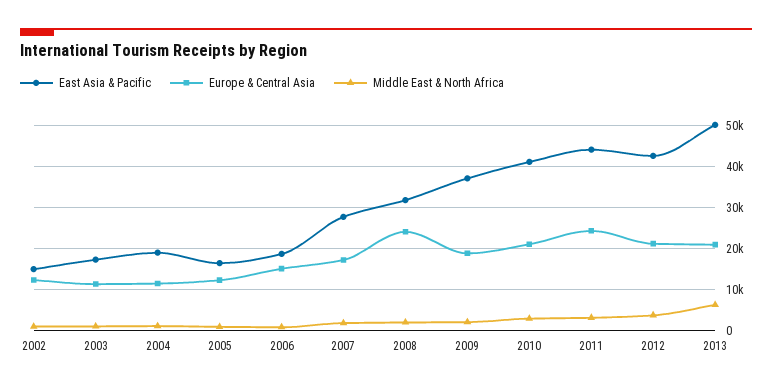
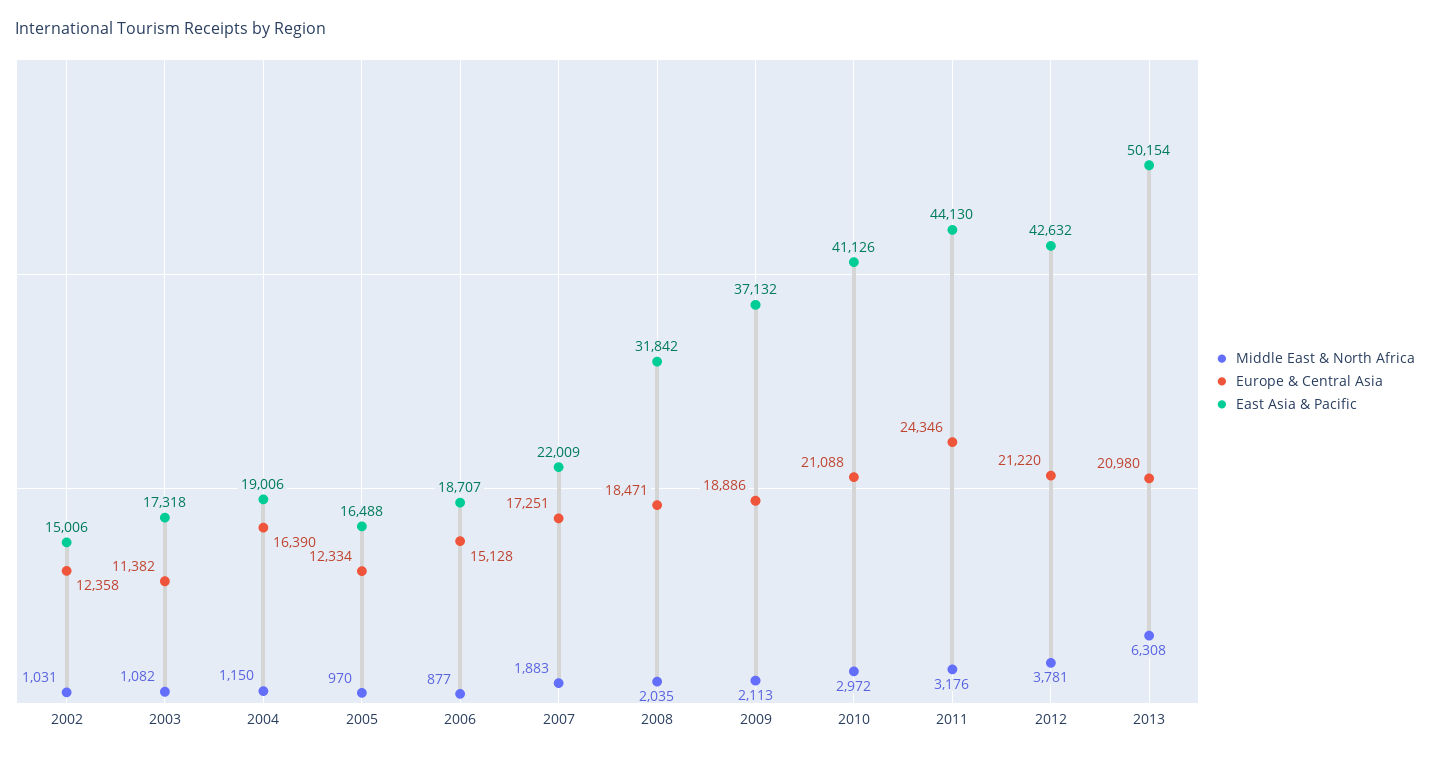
  {
    "East Asia & Pacific": {
      "2002": 15006,
      "2003": 17318,
      "2004": 19006,
      "2005": 16488,
      "2006": 18707,
-     "2007": 28000,
+     "2007": 22009,
      "2008": 31842,
      "2009": 37132,
      "2010": 41126,
      "2011": 44130,
      "2012": 42632,
      "2013": 50154
    },
    "Europe & Central Asia": {
      "2002": 12358,
      "2003": 11382,
-     "2004": 12000,
+     "2004": 16390,
      "2005": 12334,
      "2006": 15128,
      "2007": 17251,
-     "2008": 24000,
+     "2008": 18471,
      "2009": 18886,
      "2010": 21088,
      "2011": 24346,
      "2012": 21220,
      "2013": 20980
    },
    "Middle East & North Africa": {
      "2002": 1031,
      "2003": 1082,
      "2004": 1150,
      "2005": 970,
      "2006": 877,
      "2007": 1883,
      "2008": 2035,
      "2009": 2113,
      "2010": 2972,
      "2011": 3176,
      "2012": 3781,
      "2013": 6308
    }
  }

